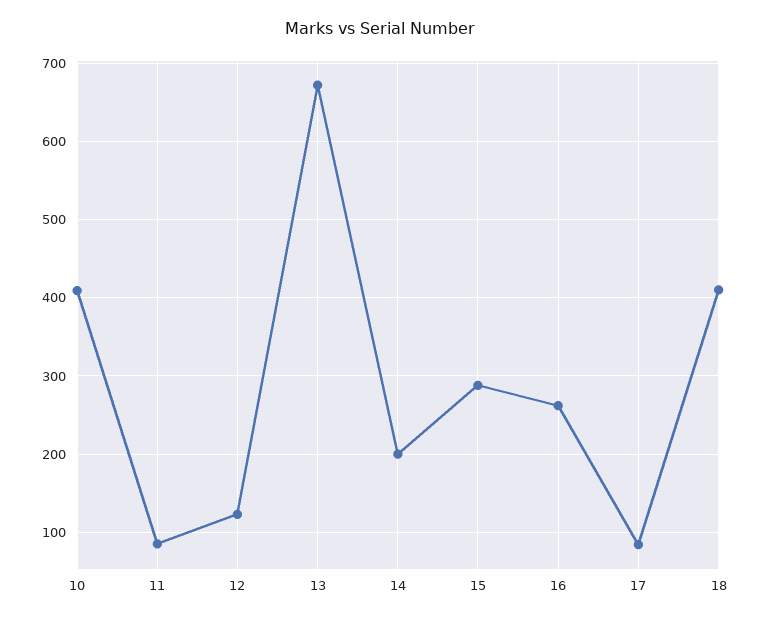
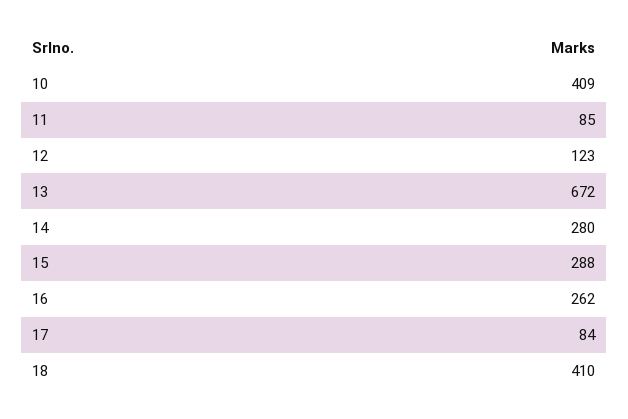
  {
    "10": 409,
    "11": 85,
    "12": 123,
    "13": 672,
-   "14": 200,
+   "14": 280,
    "15": 288,
    "16": 262,
    "17": 84,
    "18": 410
  }

